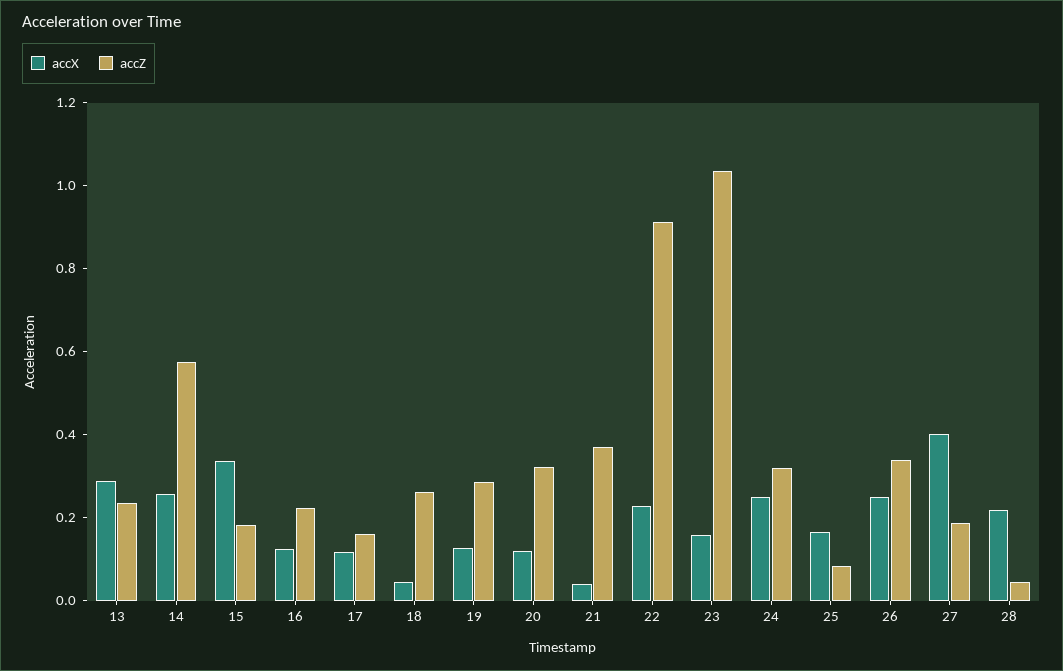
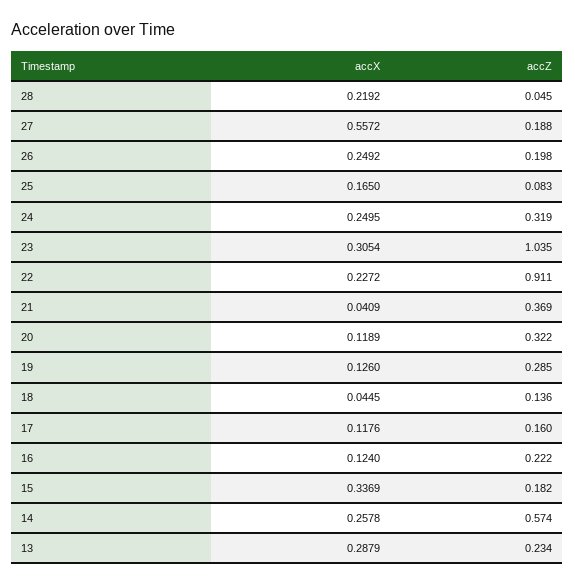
  {
    "accX": {
      "13": 0.2879,
      "14": 0.2578,
      "15": 0.3369,
      "16": 0.124,
      "17": 0.1176,
      "18": 0.0445,
      "19": 0.126,
      "20": 0.1189,
      "21": 0.0409,
      "22": 0.2272,
-     "23": 0.15,
+     "23": 0.3054,
      "24": 0.2495,
      "25": 0.165,
      "26": 0.2492,
-     "27": 0.4,
+     "27": 0.5572,
      "28": 0.2192
    },
    "accZ": {
      "13": 0.234,
      "14": 0.574,
      "15": 0.182,
      "16": 0.222,
      "17": 0.16,
-     "18": 0.25,
+     "18": 0.136,
      "19": 0.285,
      "20": 0.322,
      "21": 0.369,
      "22": 0.911,
      "23": 1.035,
      "24": 0.319,
      "25": 0.083,
-     "26": 0.35,
+     "26": 0.198,
      "27": 0.188,
      "28": 0.045
    }
  }

